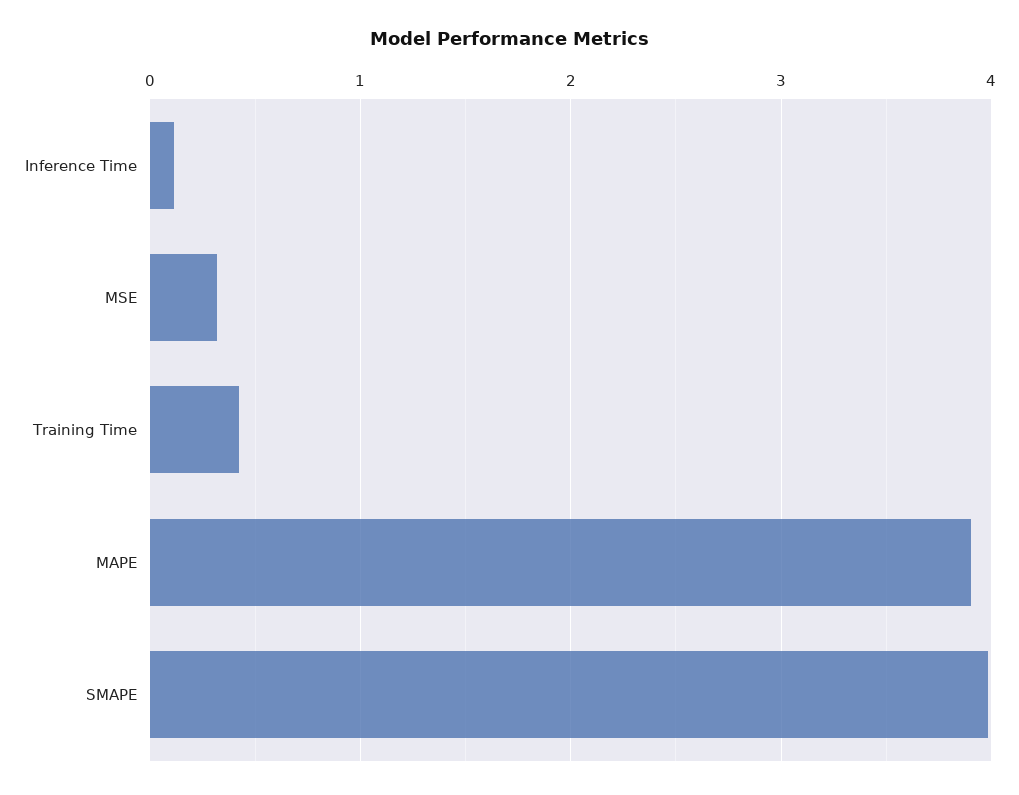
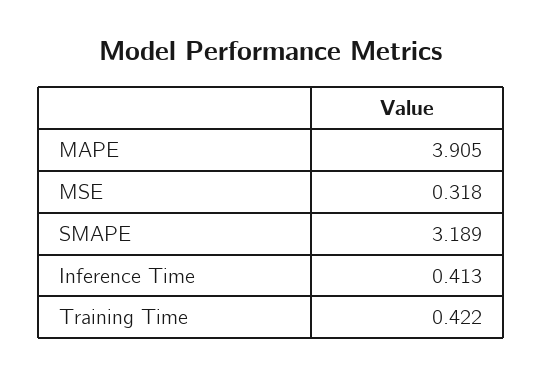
  {
-   "Inference Time": 0.1,
+   "Inference Time": 0.413,
    "MSE": 0.318,
    "Training Time": 0.422,
    "MAPE": 3.905,
-   "SMAPE": 4
+   "SMAPE": 3.189
  }

